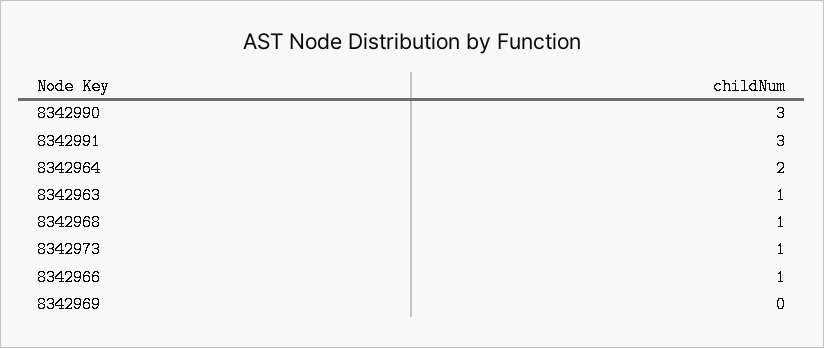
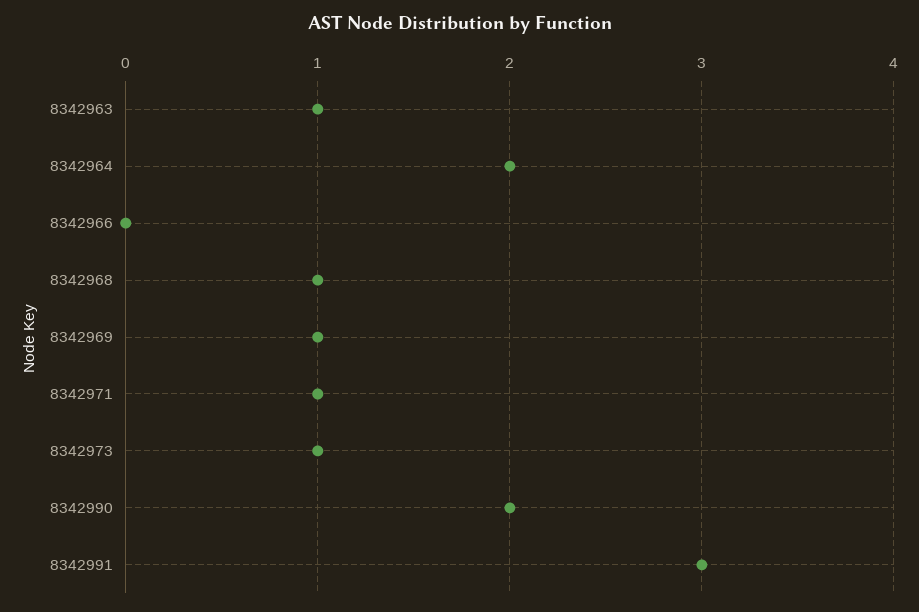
  {
-   "8342990": 3,
+   "8342990": 2,
    "8342991": 3,
    "8342964": 2,
    "8342963": 1,
    "8342968": 1,
    "8342973": 1,
-   "8342966": 1,
+   "8342966": 0,
-   "8342969": 0
+   "8342969": 1,
+   "8342971": 1
  }

